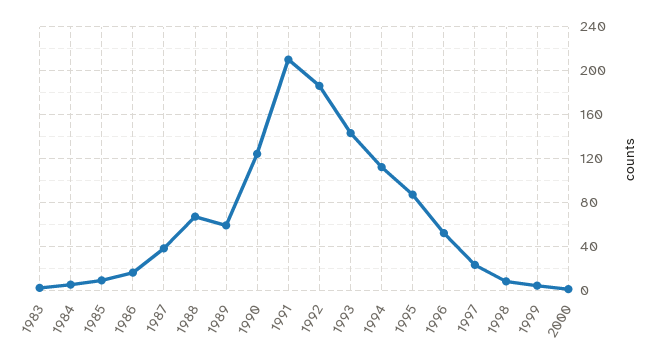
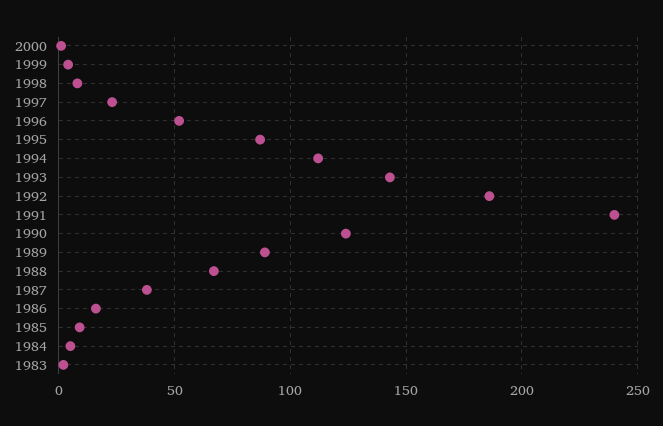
  {
    "1983": 0,
    "1984": 5,
    "1985": 10,
    "1986": 15,
    "1987": 40,
    "1988": 65,
-   "1989": 60,
+   "1989": 90,
    "1990": 125,
-   "1991": 210,
+   "1991": 240,
    "1992": 185,
    "1993": 145,
    "1994": 110,
    "1995": 85,
    "1996": 50,
    "1997": 25,
    "1998": 10,
    "1999": 5,
    "2000": 0
  }

